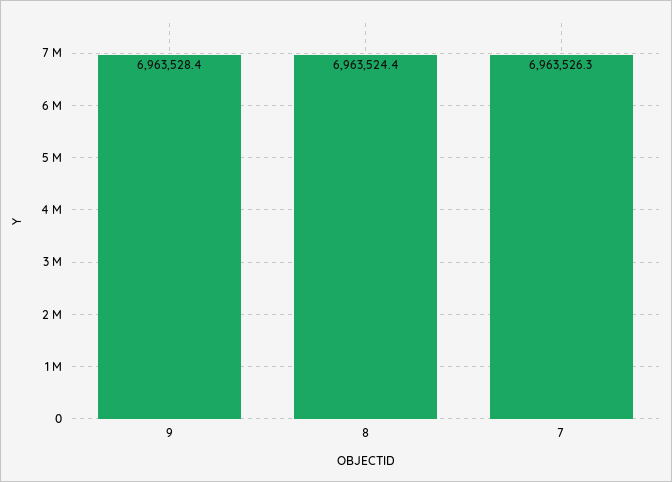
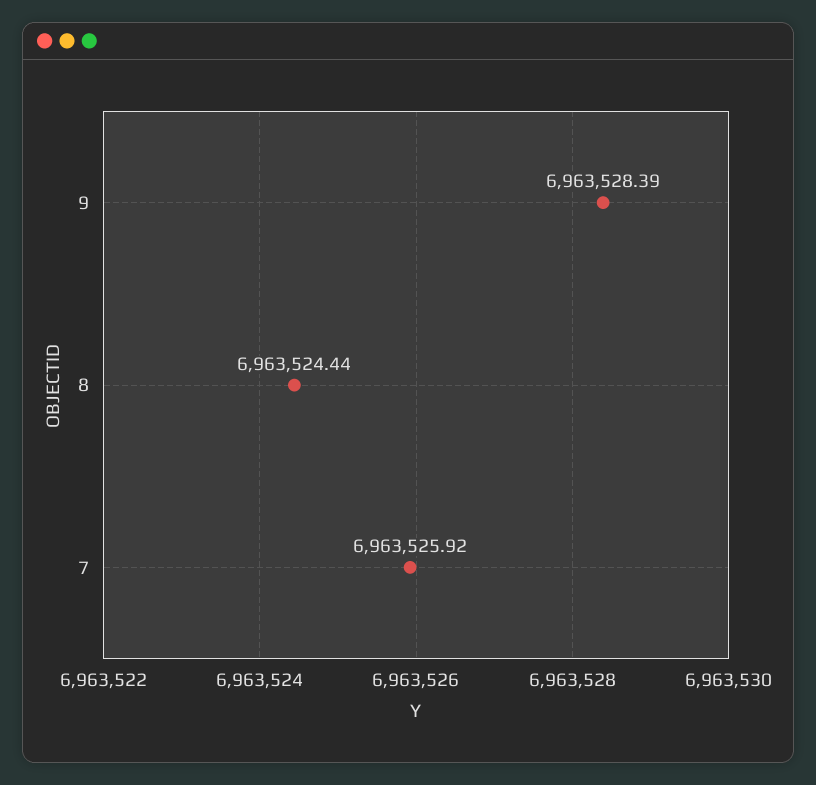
  {
    "9": 6963528.39,
    "8": 6963524.44,
-   "7": 6963526.3
+   "7": 6963525.92
  }

